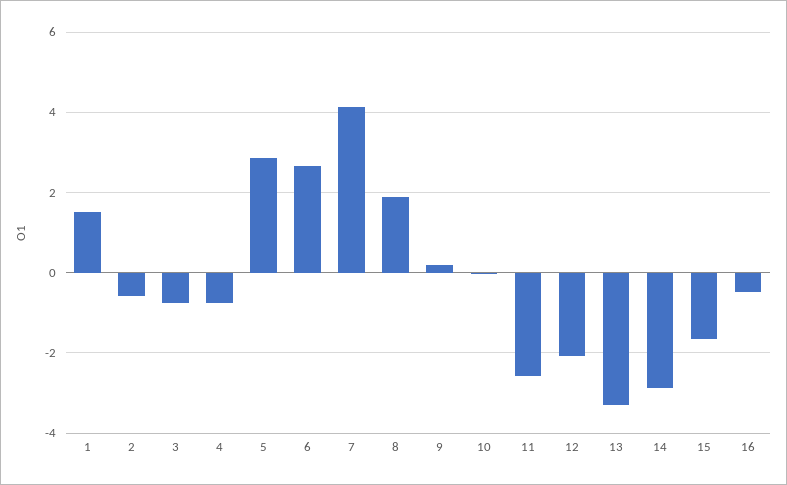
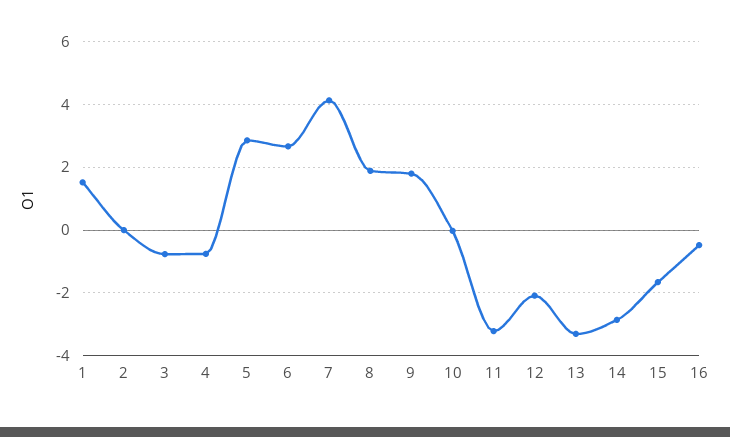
  {
    "1": 1.6,
-   "2": -0.6,
+   "2": 0,
    "3": -0.8,
    "4": -0.8,
    "5": 2.8,
    "6": 2.6,
    "7": 4.2,
    "8": 1.8,
-   "9": 0.2,
+   "9": 1.8,
    "10": 0,
-   "11": -2.6,
+   "11": -3.2,
    "12": -2,
    "13": -3.4,
    "14": -2.8,
    "15": -1.6,
    "16": -0.4
  }

